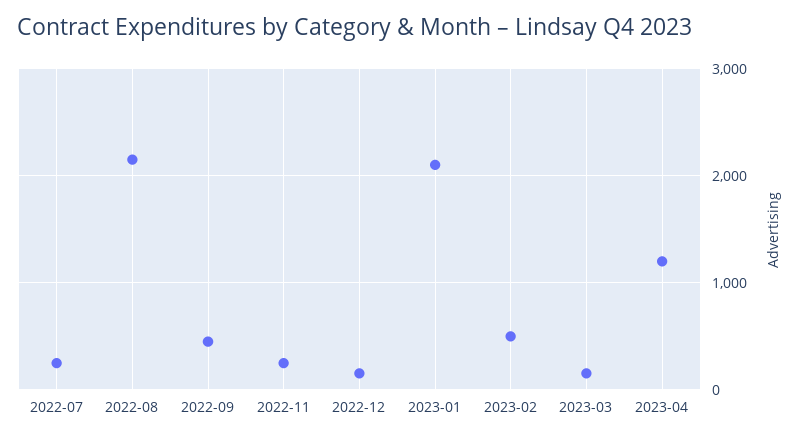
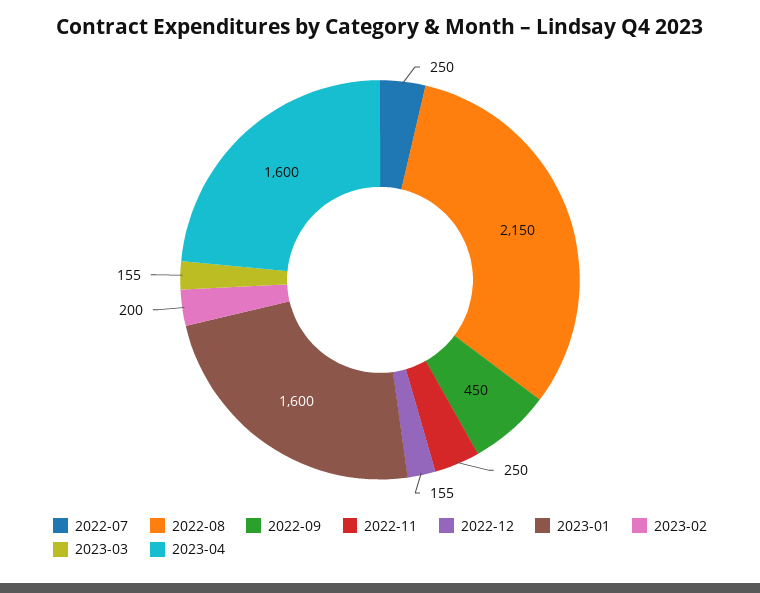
  {
    "2022-07": 250,
    "2022-08": 2150,
    "2022-09": 450,
    "2022-11": 250,
    "2022-12": 155,
-   "2023-01": 2100,
+   "2023-01": 1600,
-   "2023-02": 500,
+   "2023-02": 200,
    "2023-03": 155,
-   "2023-04": 1200
+   "2023-04": 1600
  }

